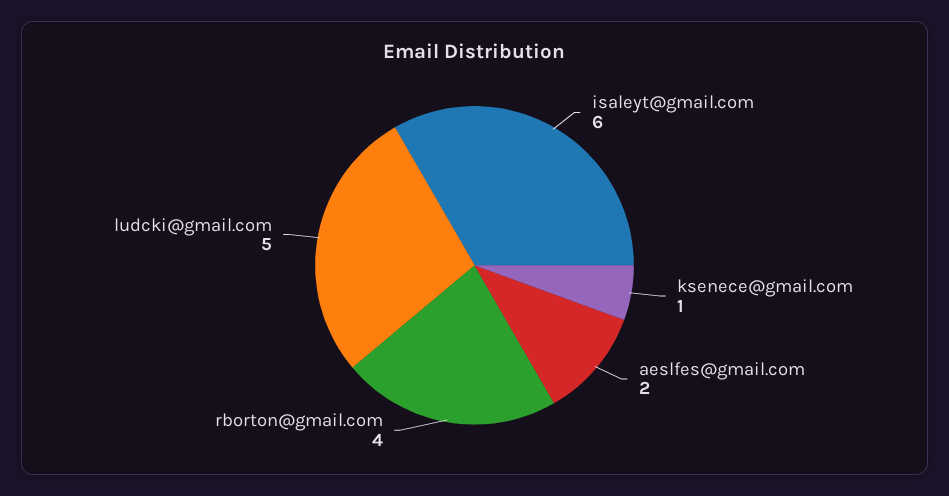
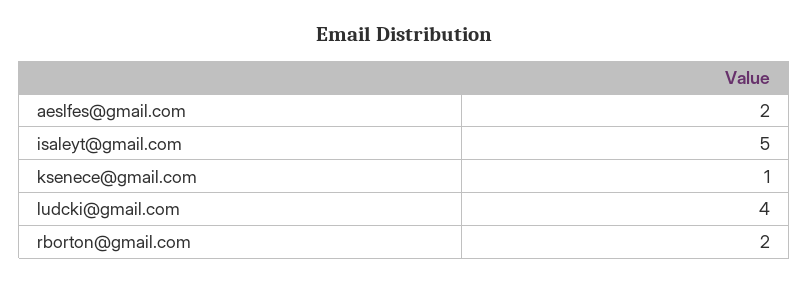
  {
-   "isaleyt@gmail.com": 6,
+   "isaleyt@gmail.com": 5,
    "ksenece@gmail.com": 1,
    "aeslfes@gmail.com": 2,
-   "rborton@gmail.com": 4,
+   "rborton@gmail.com": 2,
-   "ludcki@gmail.com": 5
+   "ludcki@gmail.com": 4
  }

